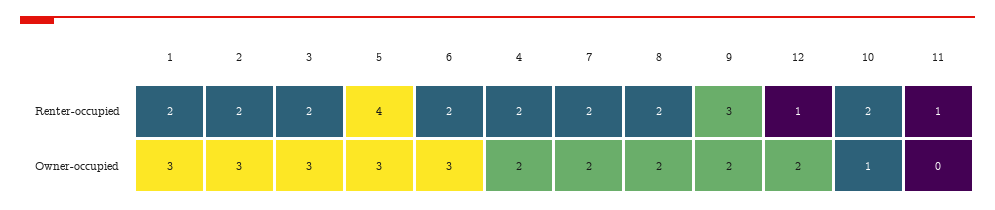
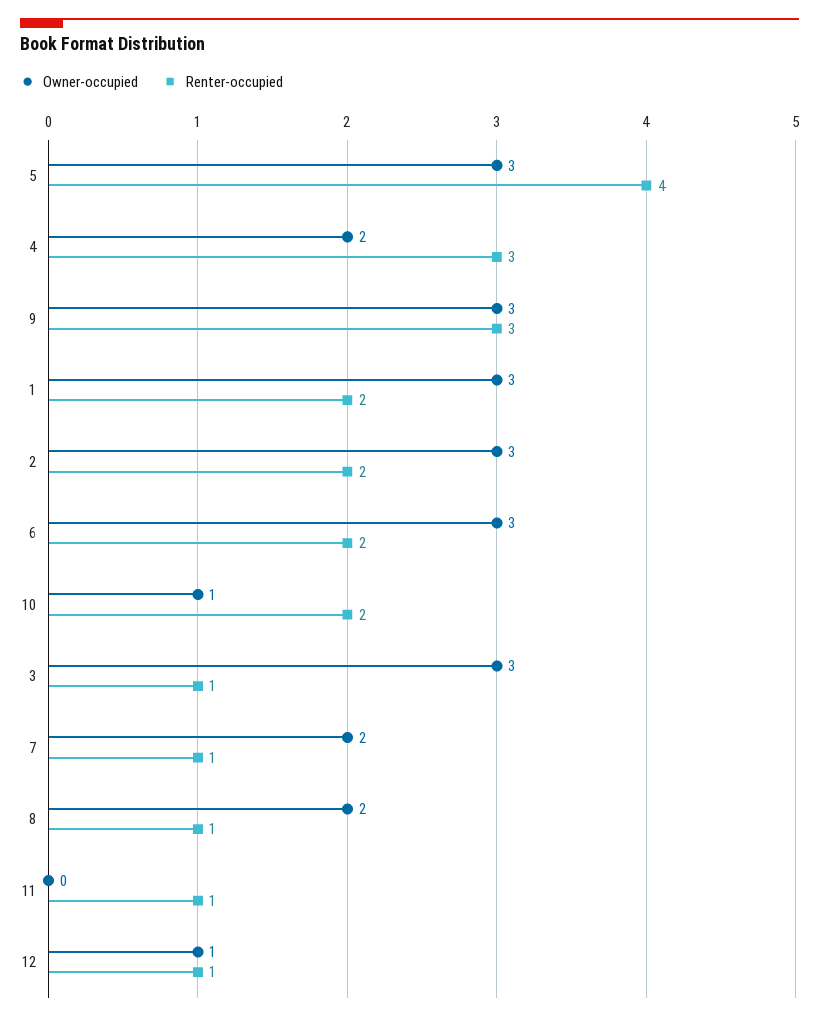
  {
    "Renter-occupied": {
      "1": 2,
      "2": 2,
-     "3": 2,
+     "3": 1,
      "5": 4,
      "6": 2,
-     "4": 2,
+     "4": 3,
-     "7": 2,
+     "7": 1,
-     "8": 2,
+     "8": 1,
      "9": 3,
      "12": 1,
      "10": 2,
      "11": 1
    },
    "Owner-occupied": {
      "1": 3,
      "2": 3,
      "3": 3,
      "5": 3,
      "6": 3,
      "4": 2,
      "7": 2,
      "8": 2,
-     "9": 2,
+     "9": 3,
-     "12": 2,
+     "12": 1,
      "10": 1,
      "11": 0
    }
  }

